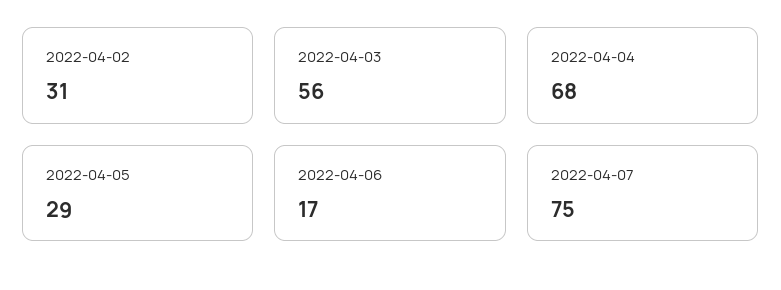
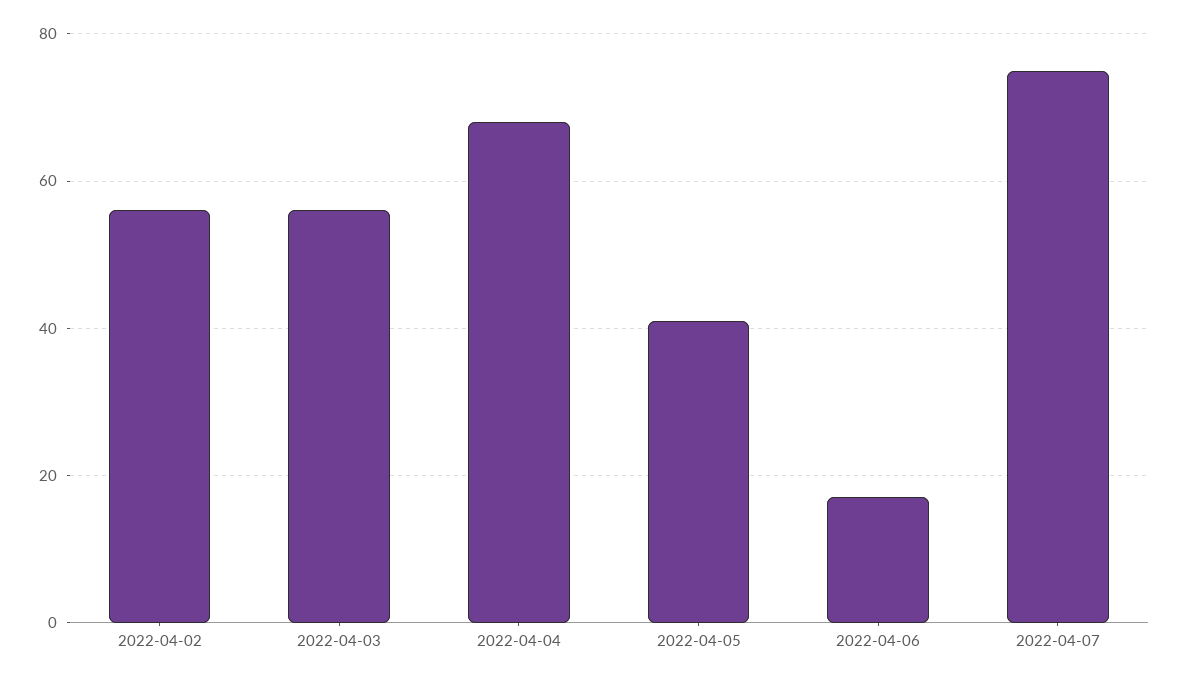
  {
-   "2022-04-02": 31,
+   "2022-04-02": 55,
    "2022-04-03": 56,
    "2022-04-04": 68,
-   "2022-04-05": 29,
+   "2022-04-05": 40,
    "2022-04-06": 17,
    "2022-04-07": 75
  }

